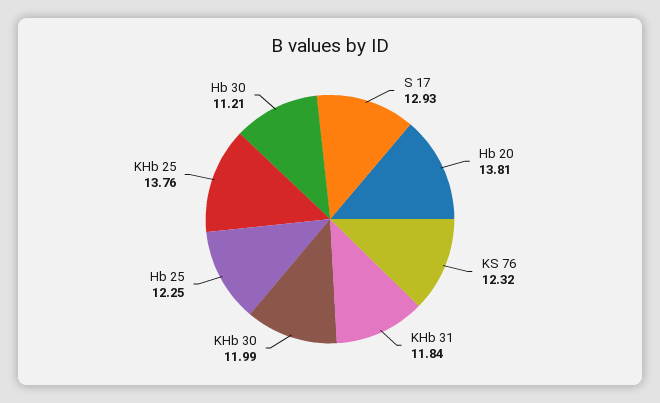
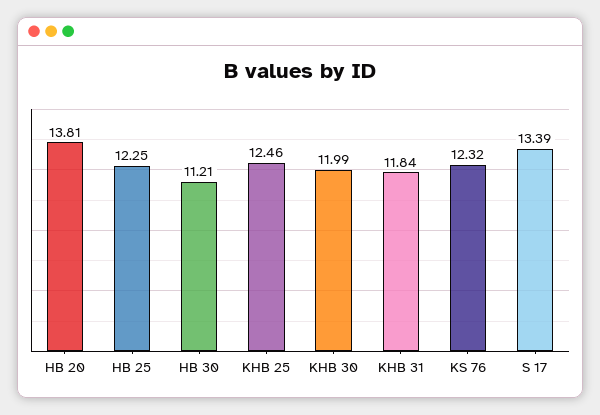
  {
-   "S 17": 12.93,
+   "S 17": 13.39,
    "Hb 20": 13.81,
    "KS 76": 12.32,
    "KHb 31": 11.84,
    "KHb 30": 11.99,
    "Hb 25": 12.25,
-   "KHb 25": 13.76,
+   "KHb 25": 12.46,
    "Hb 30": 11.21
  }

